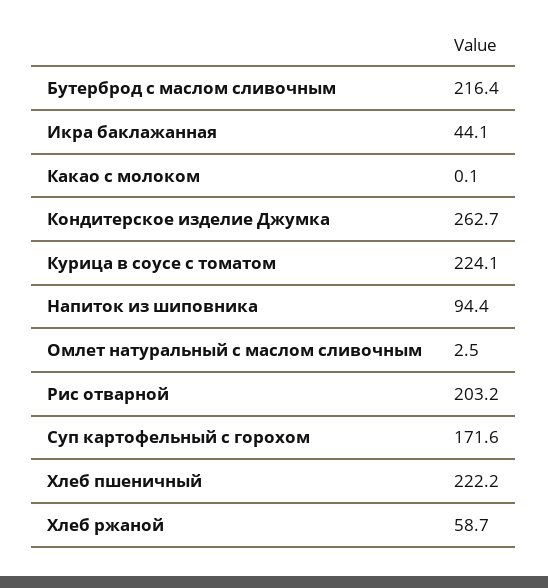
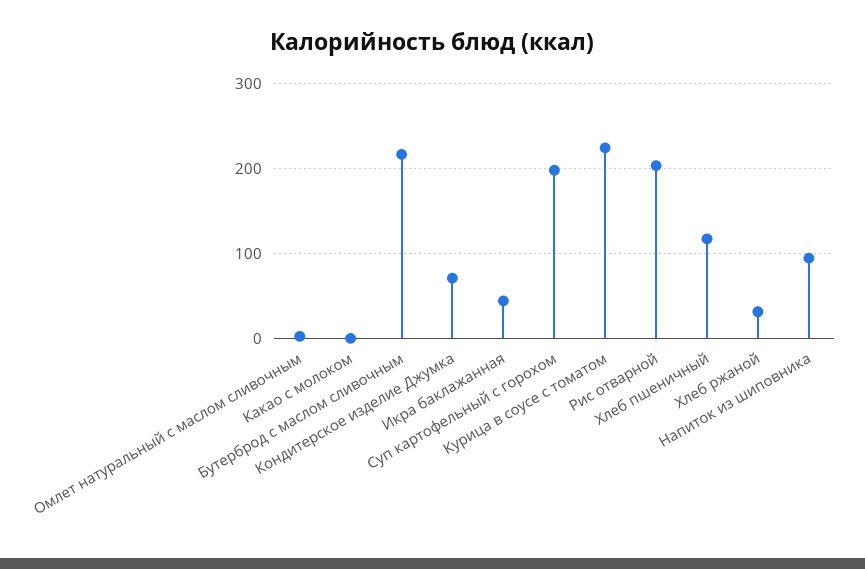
  {
    "Бутерброд с маслом сливочным": 216.4,
    "Икра баклажанная": 44.1,
    "Какао с молоком": 0.1,
-   "Кондитерское изделие Джумка": 262.7,
+   "Кондитерское изделие Джумка": 70,
    "Курица в соусе с томатом": 224.1,
    "Напиток из шиповника": 94.4,
    "Омлет натуральный с маслом сливочным": 2.5,
    "Рис отварной": 203.2,
-   "Суп картофельный с горохом": 171.6,
+   "Суп картофельный с горохом": 200,
-   "Хлеб пшеничный": 222.2,
+   "Хлеб пшеничный": 120,
-   "Хлеб ржаной": 58.7
+   "Хлеб ржаной": 30
  }

